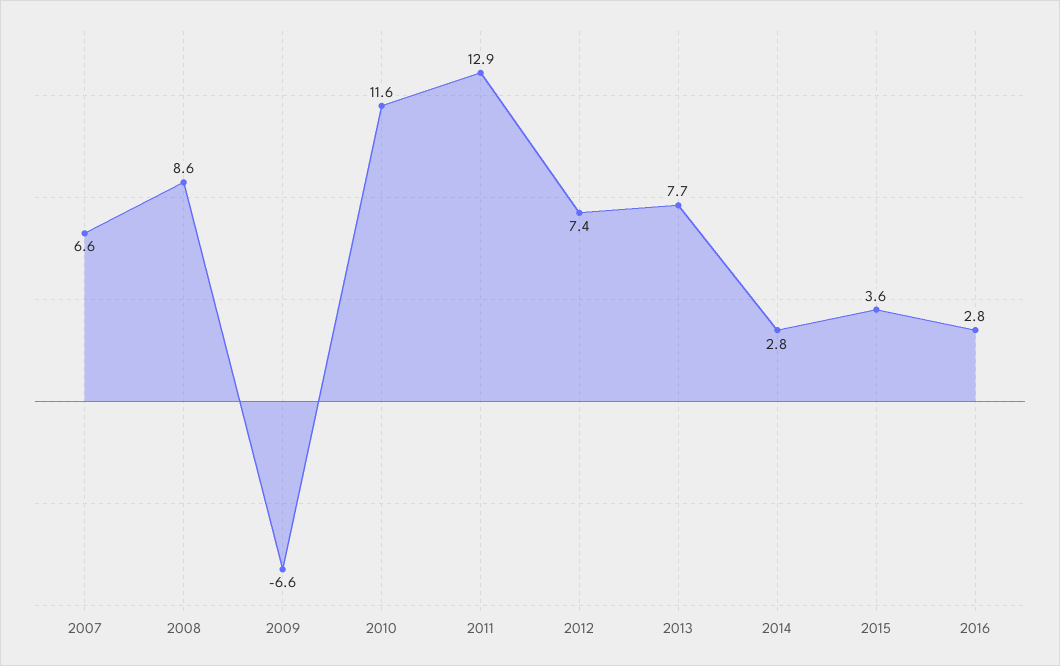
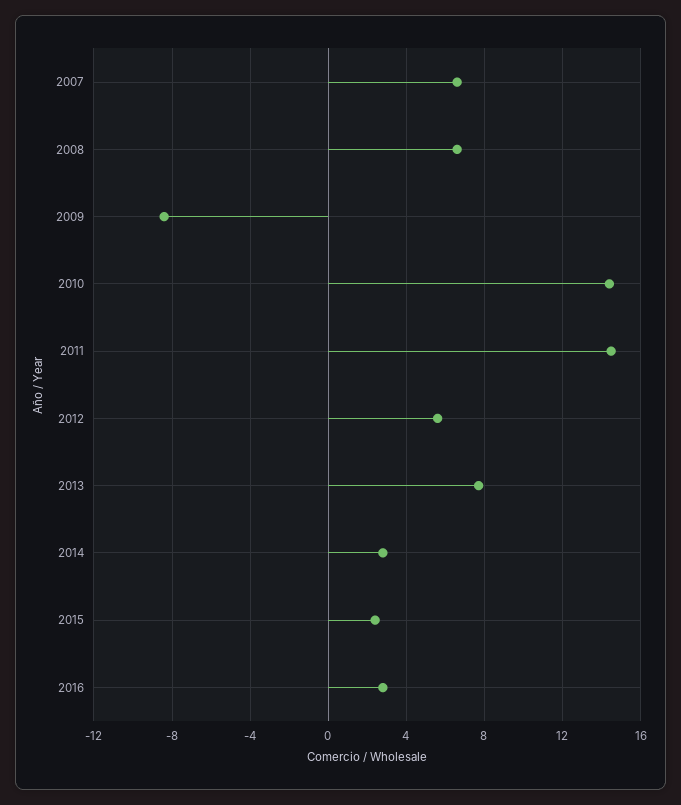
  {
    "2007": 6.6,
-   "2008": 8.6,
+   "2008": 6.5,
-   "2009": -6.6,
+   "2009": -8.5,
-   "2010": 11.6,
+   "2010": 14.5,
-   "2011": 12.9,
+   "2011": 14.5,
-   "2012": 7.4,
+   "2012": 5.5,
    "2013": 7.7,
    "2014": 2.8,
-   "2015": 3.6,
+   "2015": 2.5,
    "2016": 2.8
  }

